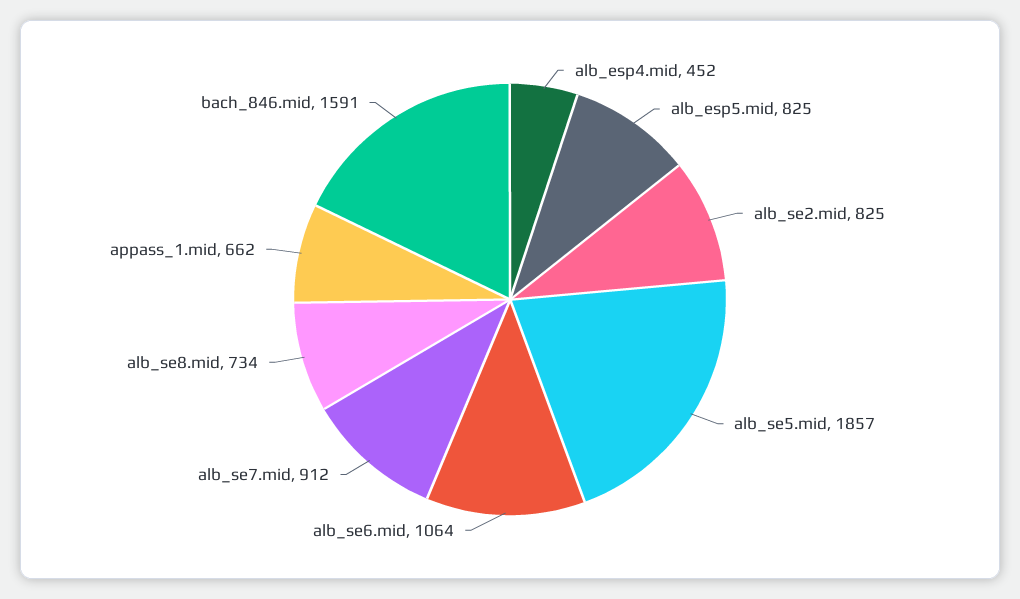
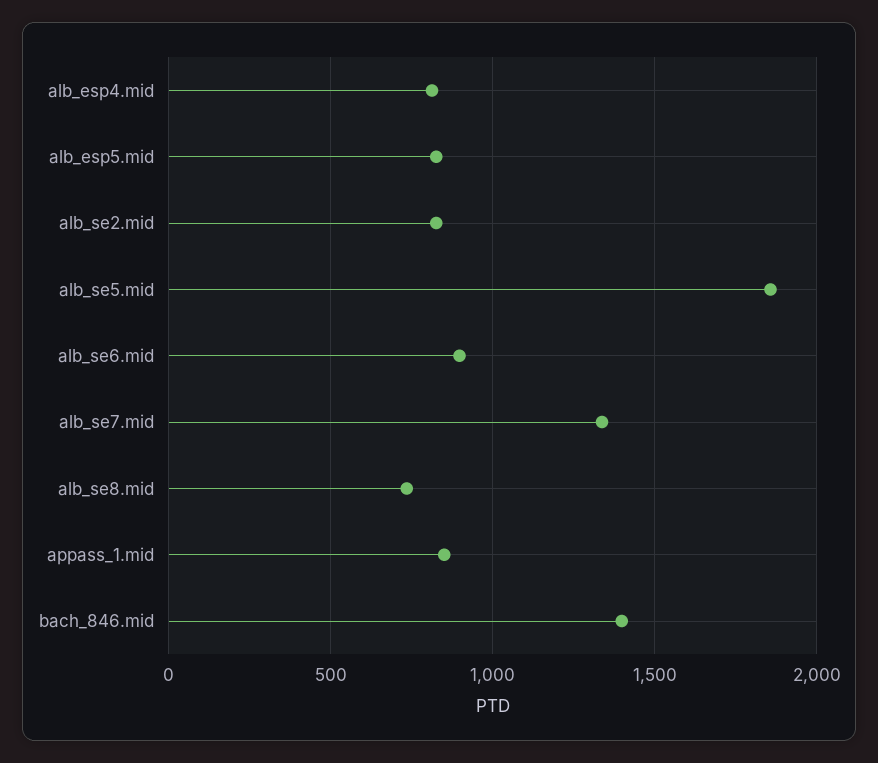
  {
-   "alb_esp4.mid": 452,
+   "alb_esp4.mid": 800,
    "alb_esp5.mid": 825,
    "alb_se2.mid": 825,
    "alb_se5.mid": 1857,
-   "alb_se6.mid": 1064,
+   "alb_se6.mid": 900,
-   "alb_se7.mid": 912,
+   "alb_se7.mid": 1350,
    "alb_se8.mid": 734,
-   "appass_1.mid": 662,
+   "appass_1.mid": 850,
-   "bach_846.mid": 1591
+   "bach_846.mid": 1400
  }

